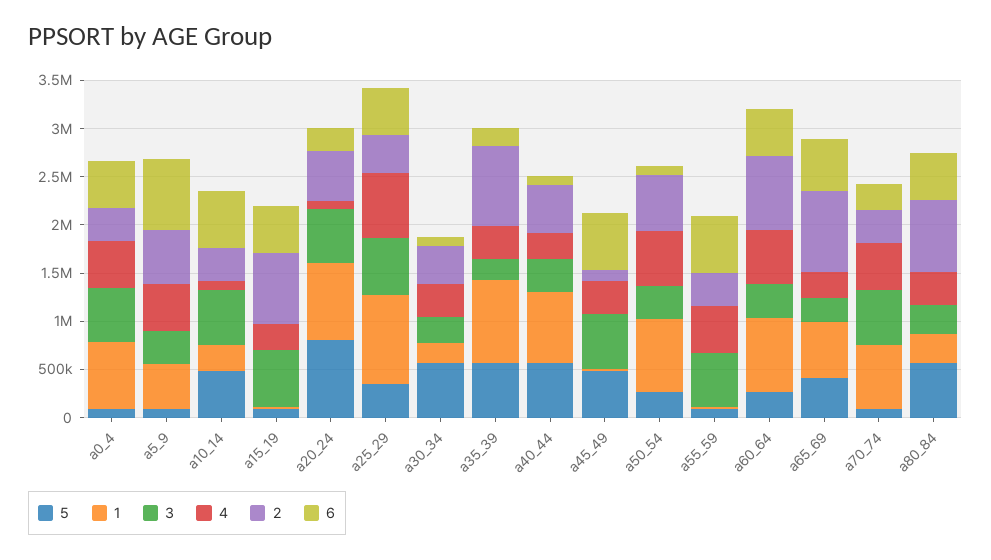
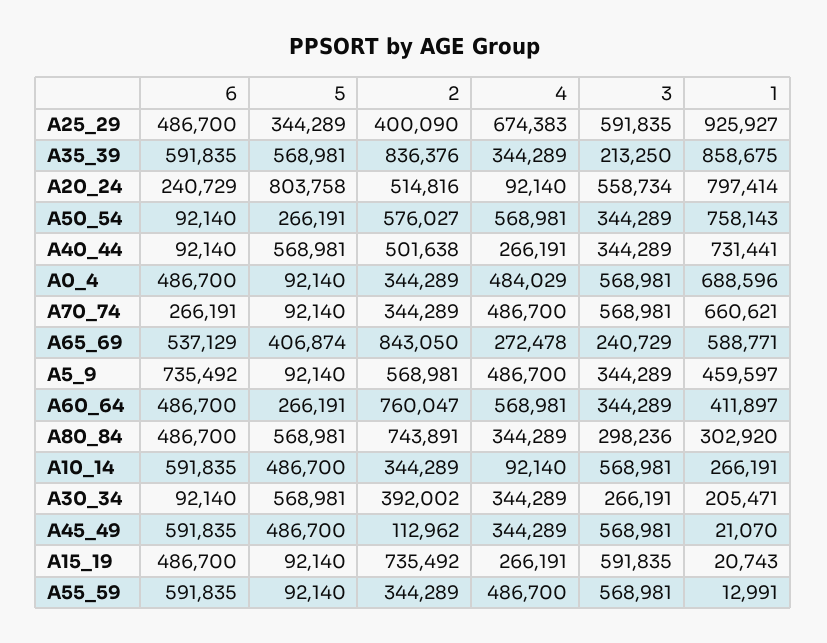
  {
    "5": {
      "a0_4": 92140,
      "a5_9": 92140,
      "a10_14": 486700,
      "a15_19": 92140,
      "a20_24": 803758,
      "a25_29": 344289,
      "a30_34": 568981,
      "a35_39": 568981,
      "a40_44": 568981,
      "a45_49": 486700,
      "a50_54": 266191,
      "a55_59": 92140,
      "a60_64": 266191,
      "a65_69": 406874,
      "a70_74": 92140,
      "a80_84": 568981
    },
    "1": {
      "a0_4": 688596,
      "a5_9": 459597,
      "a10_14": 266191,
      "a15_19": 20743,
      "a20_24": 797414,
      "a25_29": 925927,
      "a30_34": 205471,
      "a35_39": 858675,
      "a40_44": 731441,
      "a45_49": 21070,
      "a50_54": 758143,
      "a55_59": 12991,
-     "a60_64": 800000,
+     "a60_64": 411897,
      "a65_69": 588771,
      "a70_74": 660621,
      "a80_84": 302920
    },
    "3": {
      "a0_4": 568981,
      "a5_9": 344289,
      "a10_14": 568981,
      "a15_19": 591835,
      "a20_24": 558734,
      "a25_29": 591835,
      "a30_34": 266191,
      "a35_39": 213250,
      "a40_44": 344289,
      "a45_49": 568981,
      "a50_54": 344289,
      "a55_59": 568981,
      "a60_64": 344289,
      "a65_69": 240729,
      "a70_74": 568981,
      "a80_84": 298236
    },
    "4": {
      "a0_4": 484029,
      "a5_9": 486700,
      "a10_14": 92140,
      "a15_19": 266191,
      "a20_24": 92140,
      "a25_29": 674383,
      "a30_34": 344289,
      "a35_39": 344289,
      "a40_44": 266191,
      "a45_49": 344289,
      "a50_54": 568981,
      "a55_59": 486700,
      "a60_64": 568981,
      "a65_69": 272478,
      "a70_74": 486700,
      "a80_84": 344289
    },
    "2": {
      "a0_4": 344289,
      "a5_9": 568981,
      "a10_14": 344289,
      "a15_19": 735492,
      "a20_24": 514816,
      "a25_29": 400090,
      "a30_34": 392002,
      "a35_39": 836376,
      "a40_44": 501638,
      "a45_49": 112962,
      "a50_54": 576027,
      "a55_59": 344289,
      "a60_64": 760047,
      "a65_69": 843050,
      "a70_74": 344289,
      "a80_84": 743891
    },
    "6": {
      "a0_4": 486700,
      "a5_9": 735492,
      "a10_14": 591835,
      "a15_19": 486700,
      "a20_24": 240729,
      "a25_29": 486700,
      "a30_34": 92140,
-     "a35_39": 200000,
+     "a35_39": 591835,
      "a40_44": 92140,
      "a45_49": 591835,
      "a50_54": 92140,
      "a55_59": 591835,
      "a60_64": 486700,
      "a65_69": 537129,
      "a70_74": 266191,
      "a80_84": 486700
    }
  }

